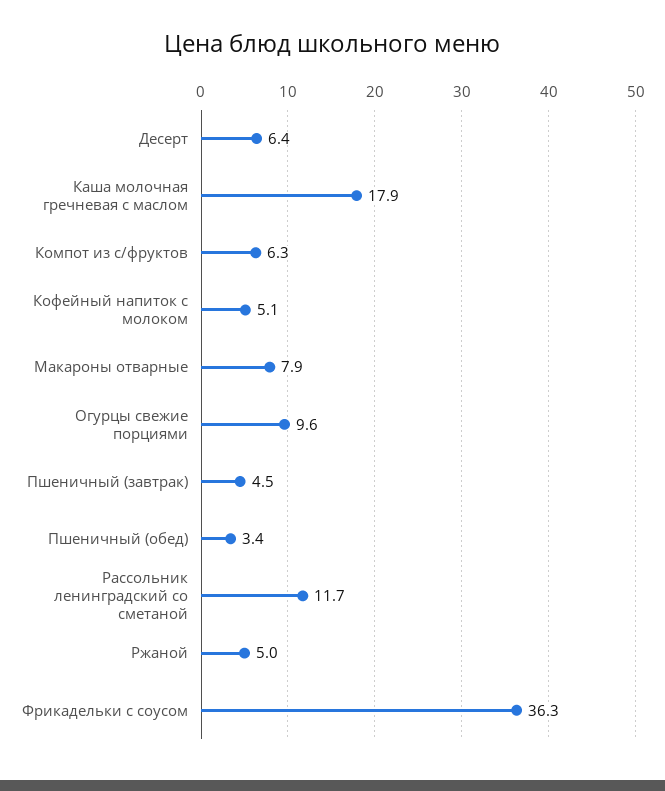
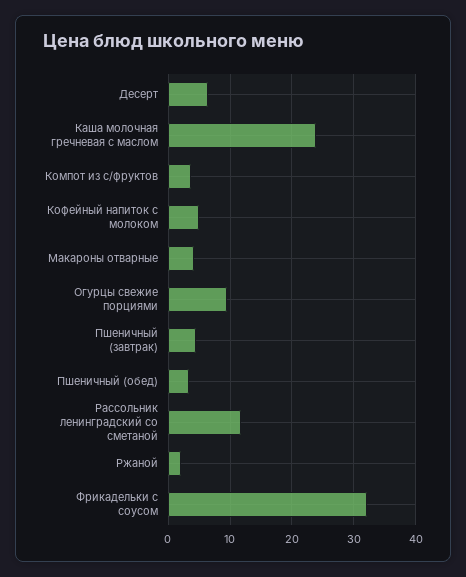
  {
    "Десерт": 6.4,
-   "Каша молочная гречневая с маслом": 17.9,
+   "Каша молочная гречневая с маслом": 24,
-   "Компот из с/фруктов": 6.3,
+   "Компот из с/фруктов": 4,
    "Кофейный напиток с молоком": 5.1,
-   "Макароны отварные": 7.9,
+   "Макароны отварные": 4,
    "Огурцы свежие порциями": 9.6,
    "Пшеничный (завтрак)": 4.5,
    "Пшеничный (обед)": 3.4,
    "Рассольник ленинградский со сметаной": 11.7,
-   "Ржаной": 5,
+   "Ржаной": 2,
-   "Фрикадельки с соусом": 36.3
+   "Фрикадельки с соусом": 32
  }

